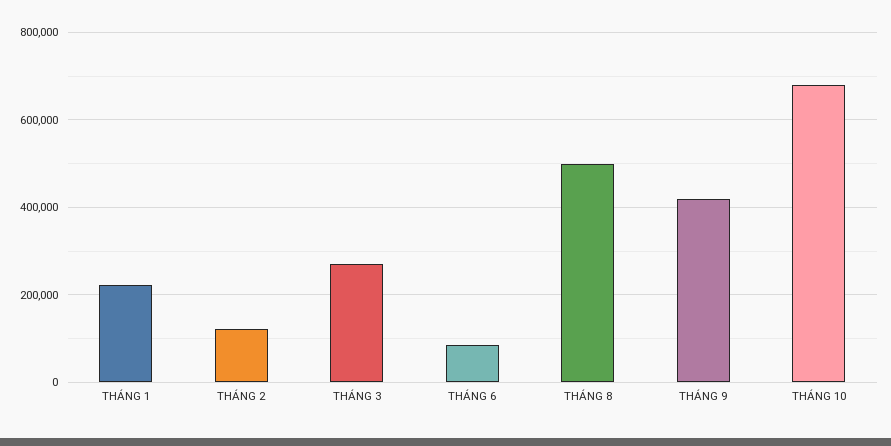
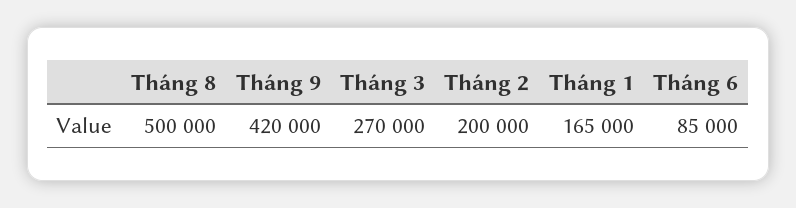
  {
-   "THÁNG 1": 220000,
+   "THÁNG 1": 165000,
-   "THÁNG 2": 120000,
+   "THÁNG 2": 200000,
    "THÁNG 3": 270000,
    "THÁNG 6": 85000,
    "THÁNG 8": 500000,
-   "THÁNG 9": 420000,
+   "THÁNG 9": 420000
-   "THÁNG 10": 680000
  }

